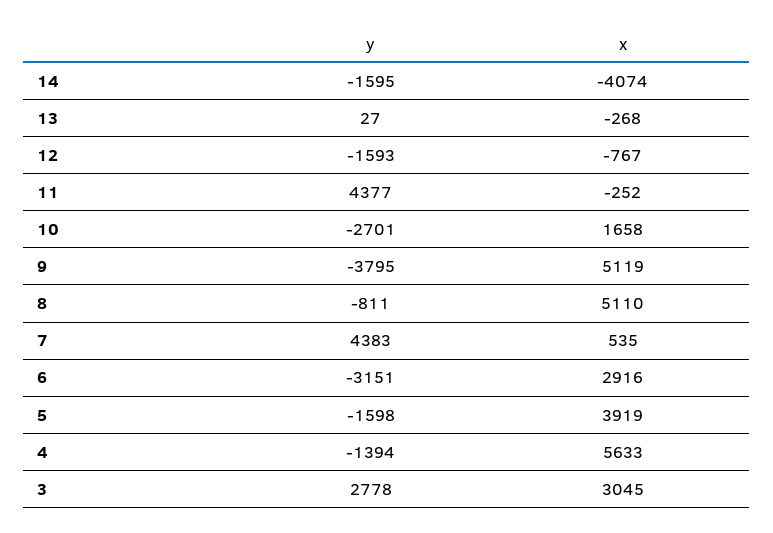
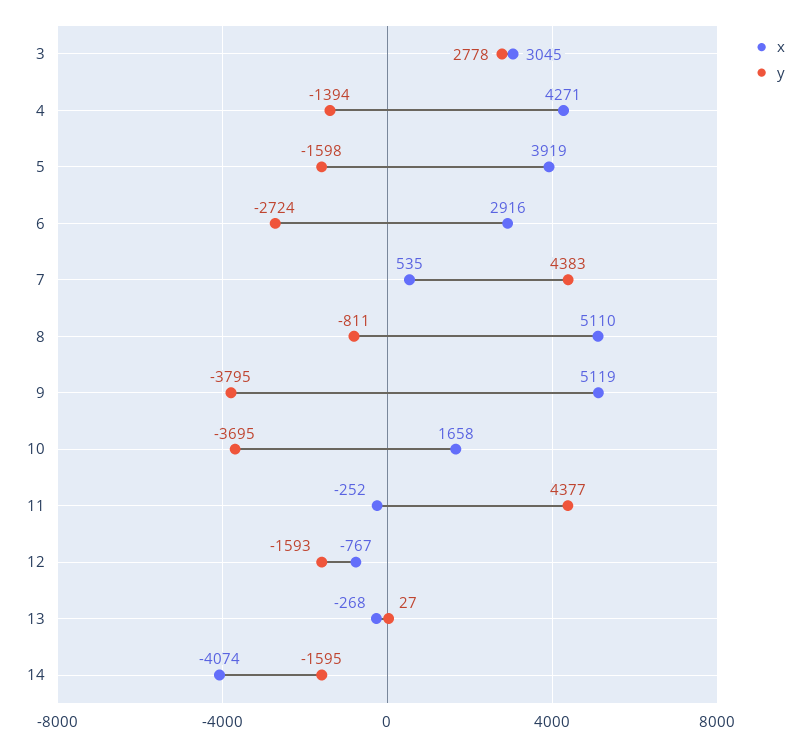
  {
    "y": {
      "14": -1595,
      "13": 27,
      "12": -1593,
      "11": 4377,
-     "10": -2701,
+     "10": -3695,
      "9": -3795,
      "8": -811,
      "7": 4383,
-     "6": -3151,
+     "6": -2724,
      "5": -1598,
      "4": -1394,
      "3": 2778
    },
    "x": {
      "14": -4074,
      "13": -268,
      "12": -767,
      "11": -252,
      "10": 1658,
      "9": 5119,
      "8": 5110,
      "7": 535,
      "6": 2916,
      "5": 3919,
-     "4": 5633,
+     "4": 4271,
      "3": 3045
    }
  }

